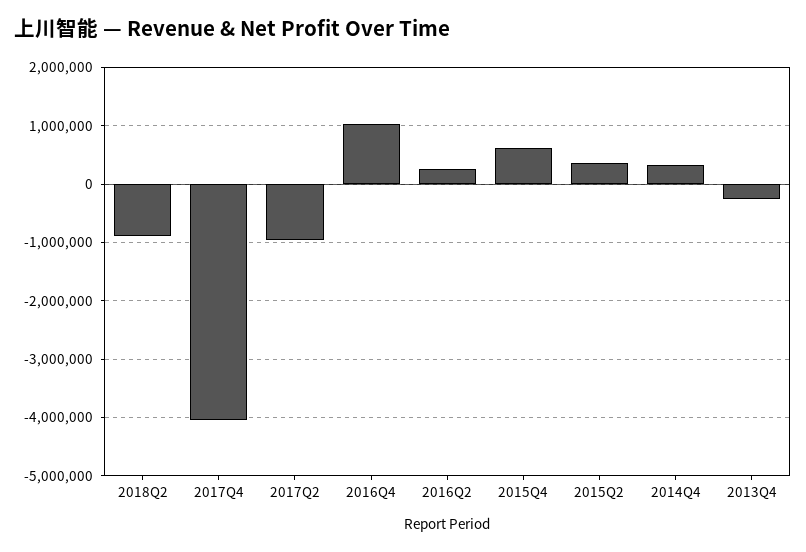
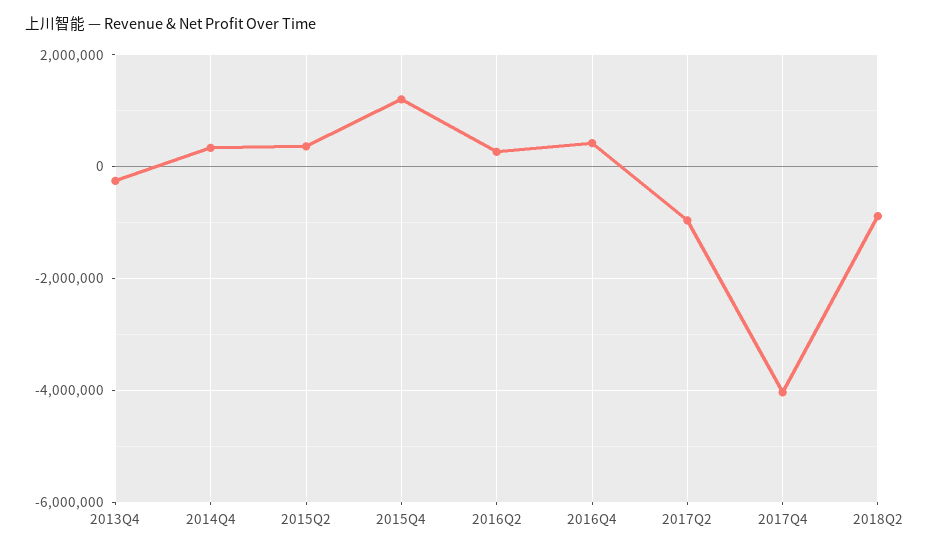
  {
    "2018Q2": -800000,
    "2017Q4": -4000000,
    "2017Q2": -1000000,
-   "2016Q4": 1000000,
+   "2016Q4": 400000,
    "2016Q2": 200000,
-   "2015Q4": 600000,
+   "2015Q4": 1200000,
    "2015Q2": 400000,
    "2014Q4": 400000,
    "2013Q4": -200000
  }

